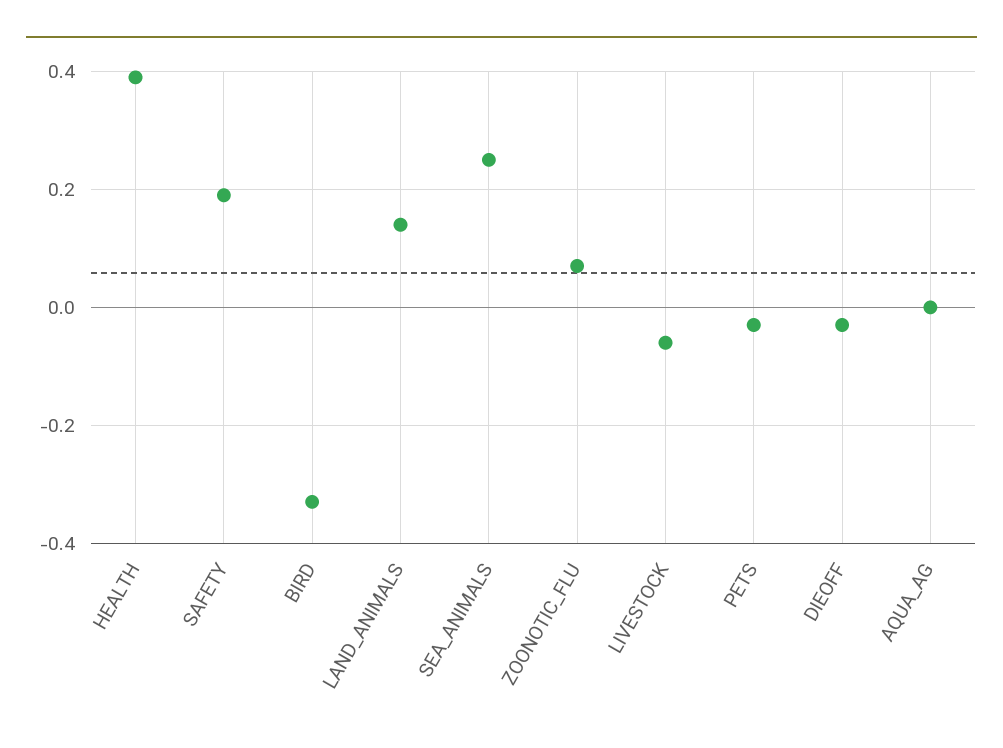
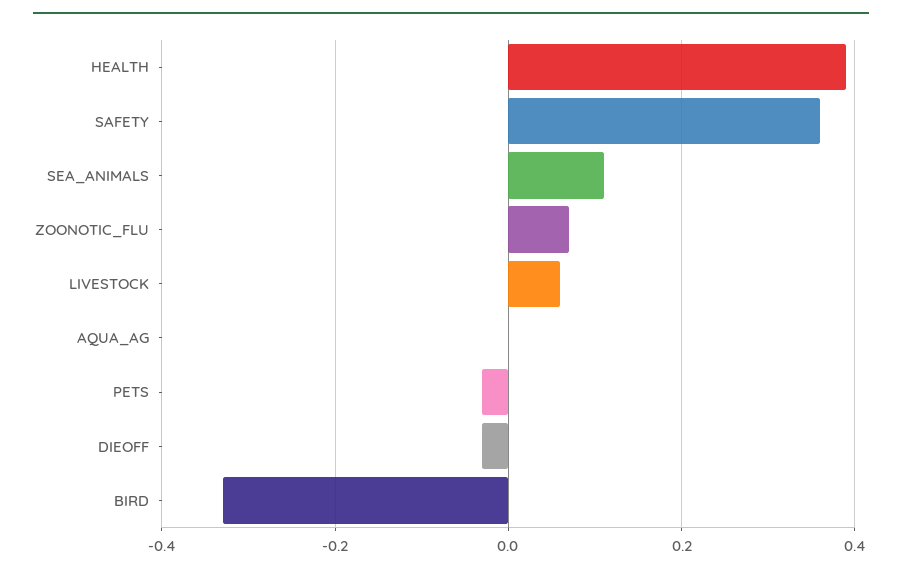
  {
    "HEALTH": 0.4,
-   "SAFETY": 0.2,
+   "SAFETY": 0.35,
    "BIRD": -0.35,
-   "LAND_ANIMALS": 0.15,
-   "SEA_ANIMALS": 0.25,
+   "SEA_ANIMALS": 0.1,
    "ZOONOTIC_FLU": 0.05,
-   "LIVESTOCK": -0.05,
+   "LIVESTOCK": 0.05,
    "PETS": -0.05,
    "DIEOFF": -0.05,
    "AQUA_AG": 0
  }

